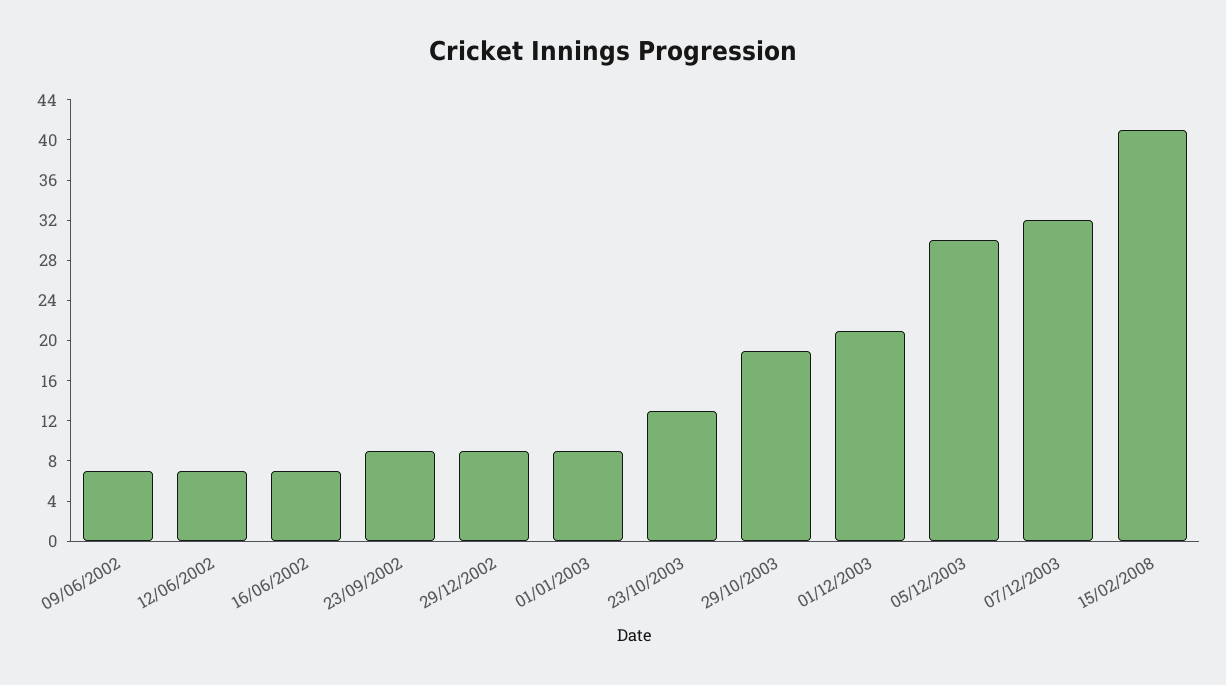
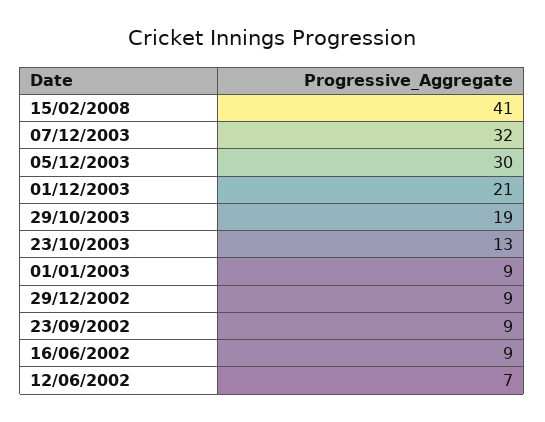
  {
-   "09/06/2002": 7,
    "12/06/2002": 7,
-   "16/06/2002": 7,
+   "16/06/2002": 9,
    "23/09/2002": 9,
    "29/12/2002": 9,
    "01/01/2003": 9,
    "23/10/2003": 13,
    "29/10/2003": 19,
    "01/12/2003": 21,
    "05/12/2003": 30,
    "07/12/2003": 32,
    "15/02/2008": 41
  }

